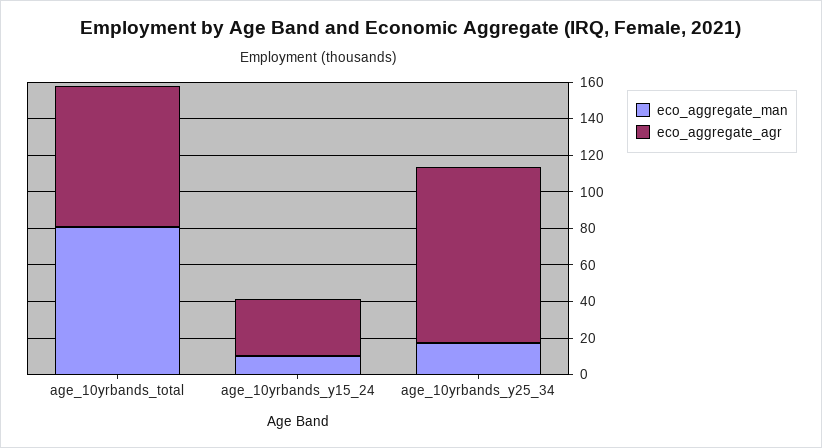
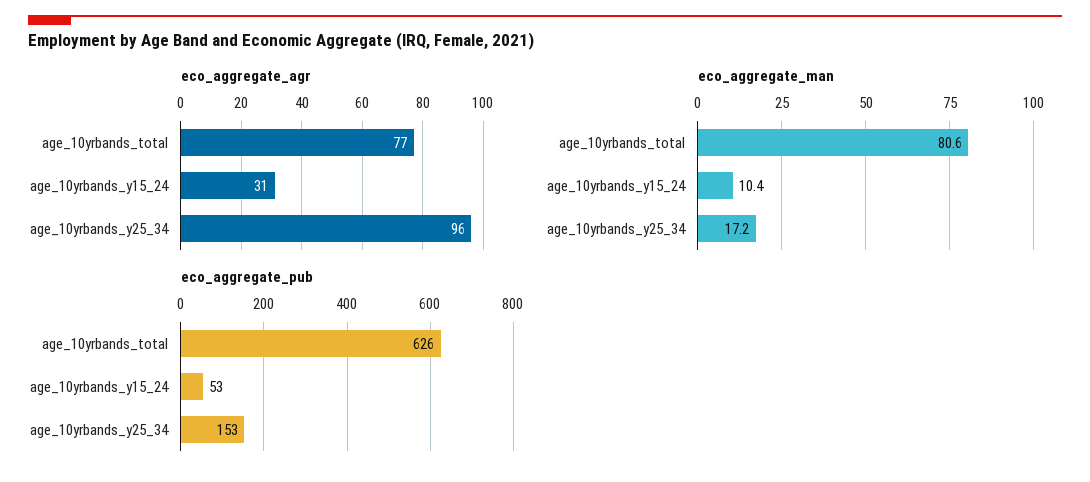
  {
    "eco_aggregate_man": {
      "age_10yrbands_total": 80.6,
      "age_10yrbands_y15_24": 10.4,
      "age_10yrbands_y25_34": 17.2
    },
    "eco_aggregate_agr": {
      "age_10yrbands_total": 77,
      "age_10yrbands_y15_24": 31,
      "age_10yrbands_y25_34": 96
-   }
+   },
+   "eco_aggregate_pub": {
+     "age_10yrbands_total": 626,
+     "age_10yrbands_y15_24": 53,
+     "age_10yrbands_y25_34": 153
+   }
  }

